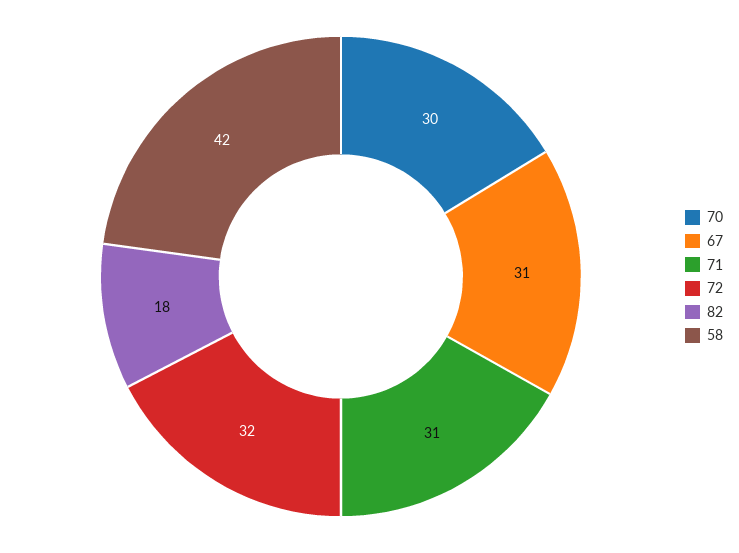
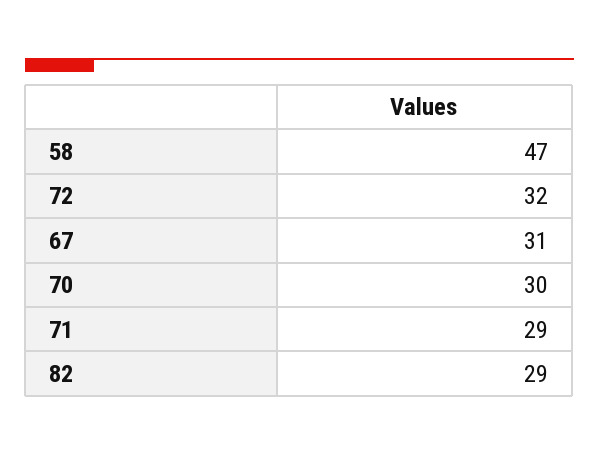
  {
    "70": 30,
    "67": 31,
-   "71": 31,
+   "71": 29,
    "72": 32,
-   "82": 18,
+   "82": 29,
-   "58": 42
+   "58": 47
  }

